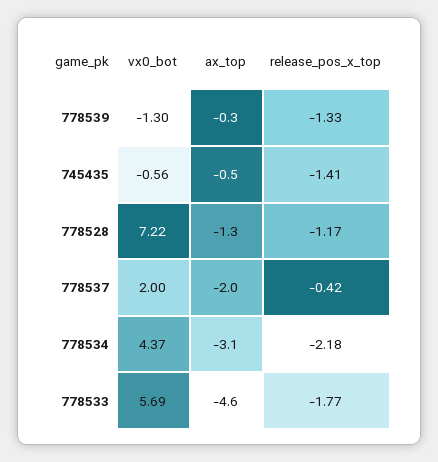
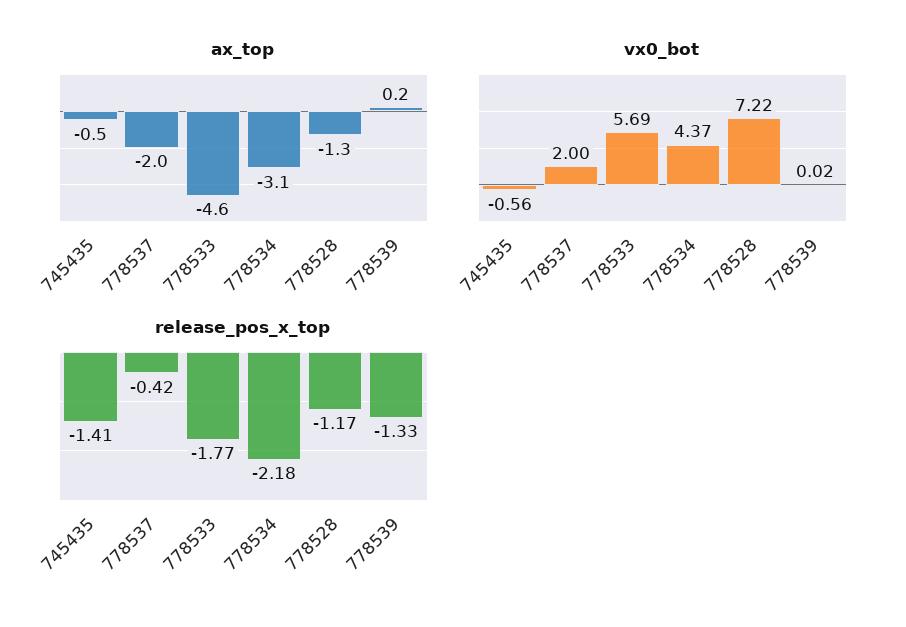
  {
    "vx0_bot": {
-     "778539": -1.3,
+     "778539": 0.02,
      "745435": -0.56,
      "778528": 7.22,
      "778537": 2,
      "778534": 4.37,
      "778533": 5.69
    },
    "ax_top": {
-     "778539": -0.3,
+     "778539": 0.2,
      "745435": -0.5,
      "778528": -1.3,
      "778537": -2,
      "778534": -3.1,
      "778533": -4.6
    },
    "release_pos_x_top": {
      "778539": -1.33,
      "745435": -1.41,
      "778528": -1.17,
      "778537": -0.42,
      "778534": -2.18,
      "778533": -1.77
    }
  }

